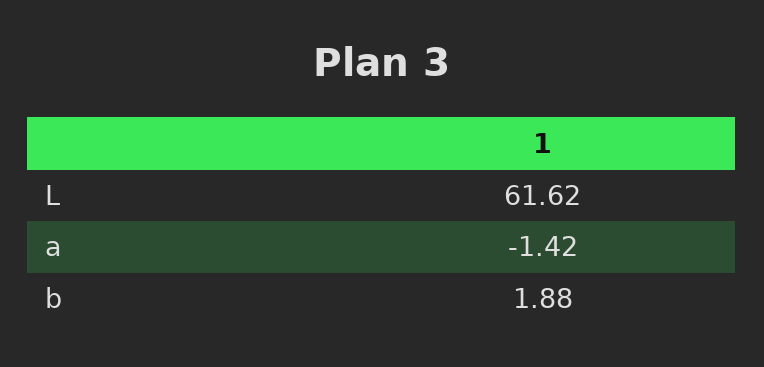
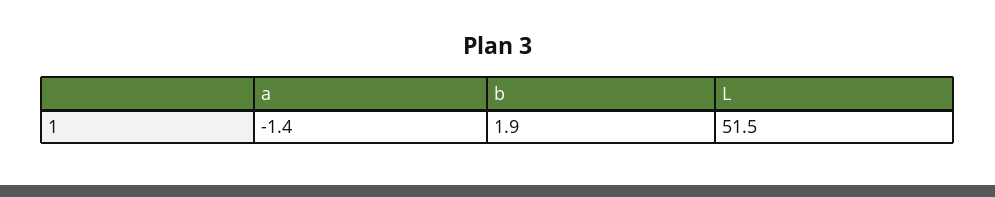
  {
-   "L": 61.62,
+   "L": 51.5,
    "a": -1.42,
    "b": 1.88
  }

